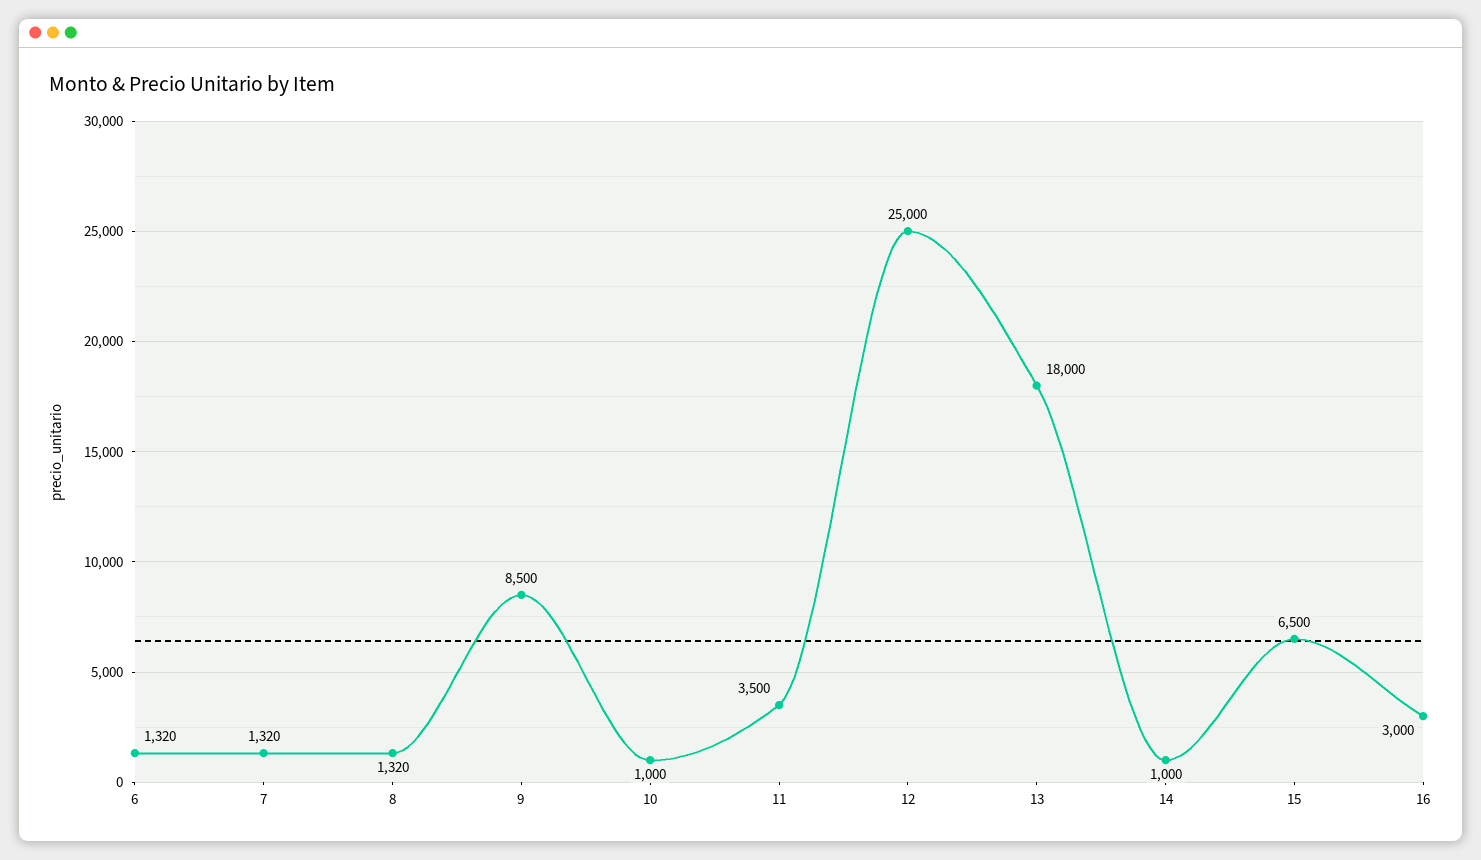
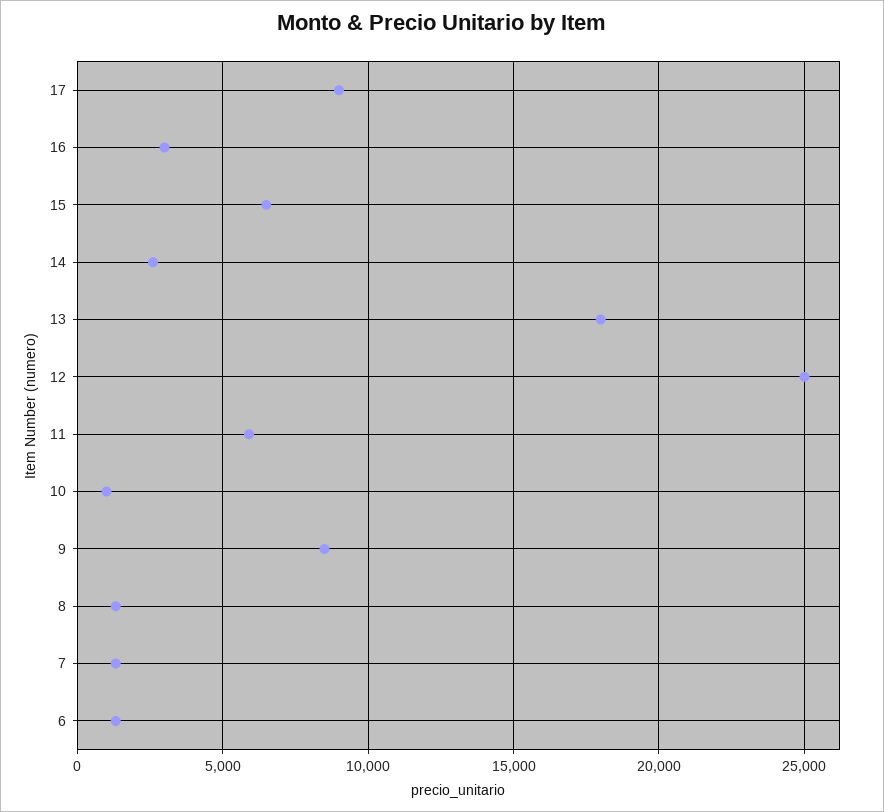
  {
    "6": 1320,
    "7": 1320,
    "8": 1320,
    "9": 8500,
    "10": 1000,
-   "11": 3500,
+   "11": 6000,
    "12": 25000,
    "13": 18000,
-   "14": 1000,
+   "14": 2500,
    "15": 6500,
-   "16": 3000
+   "16": 3000,
+   "17": 9000
  }

